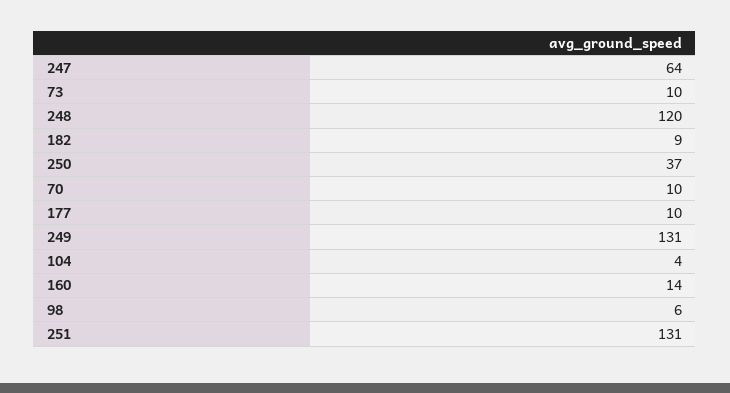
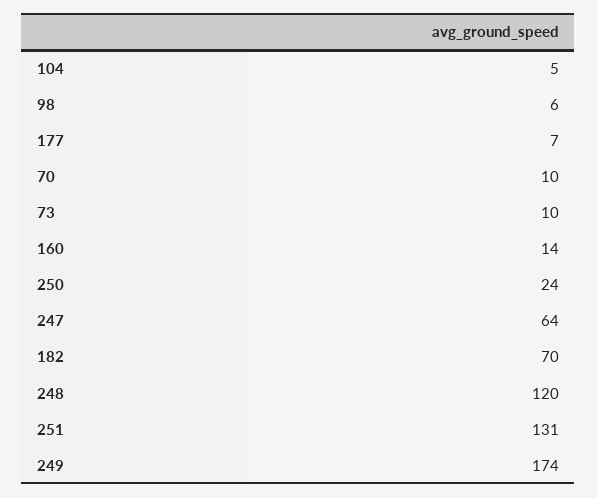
  {
    "247": 64,
    "73": 10,
    "248": 120,
-   "182": 9,
+   "182": 70,
-   "250": 37,
+   "250": 24,
    "70": 10,
-   "177": 10,
+   "177": 7,
-   "249": 131,
+   "249": 174,
-   "104": 4,
+   "104": 5,
    "160": 14,
    "98": 6,
    "251": 131
  }

